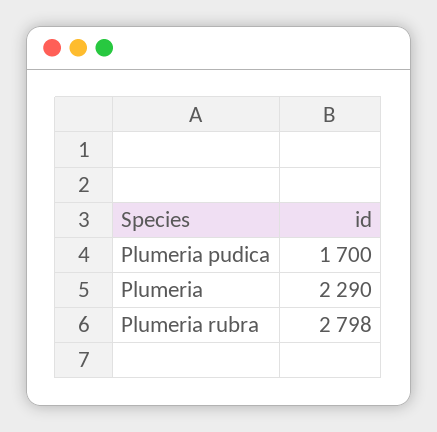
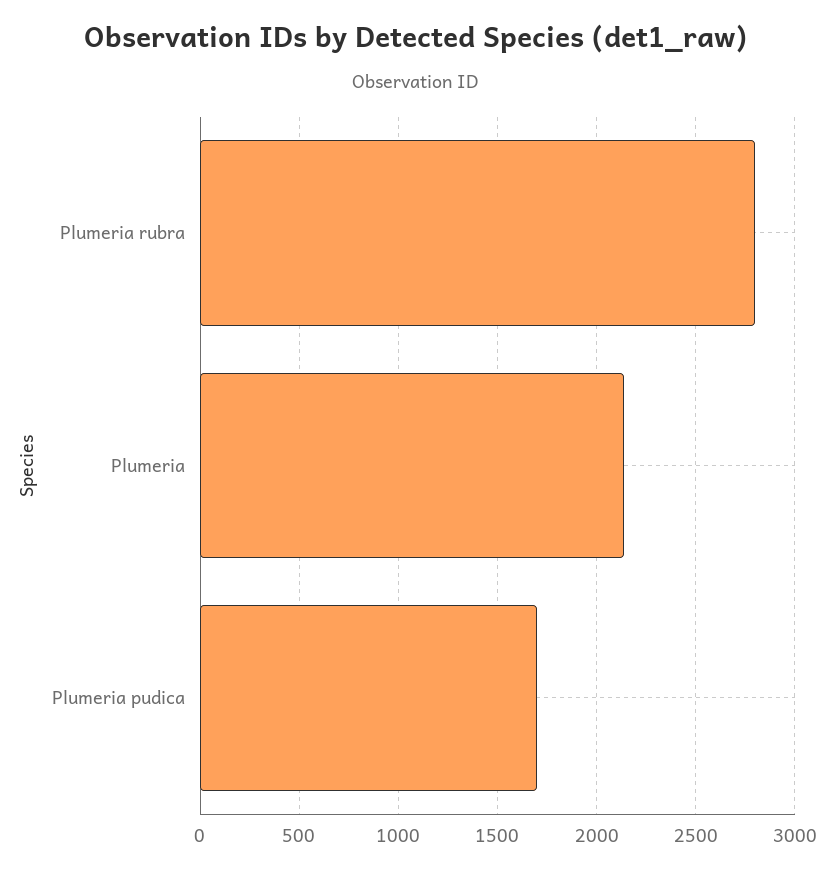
  {
    "Plumeria pudica": 1700,
-   "Plumeria": 2290,
+   "Plumeria": 2150,
    "Plumeria rubra": 2798
  }

